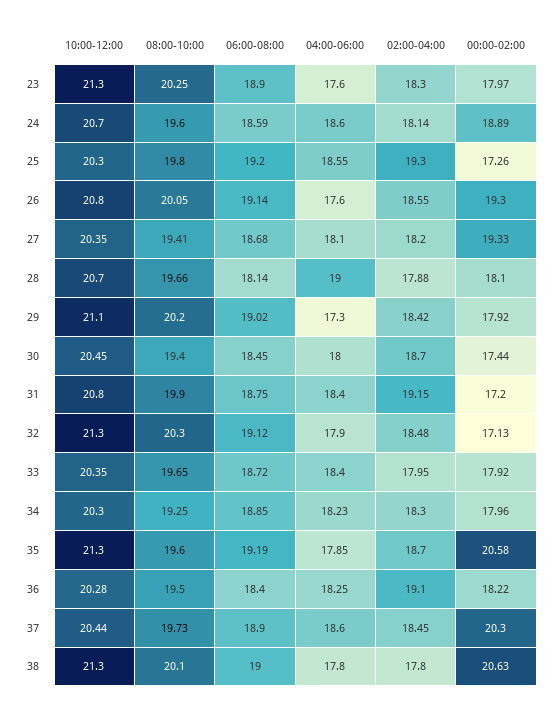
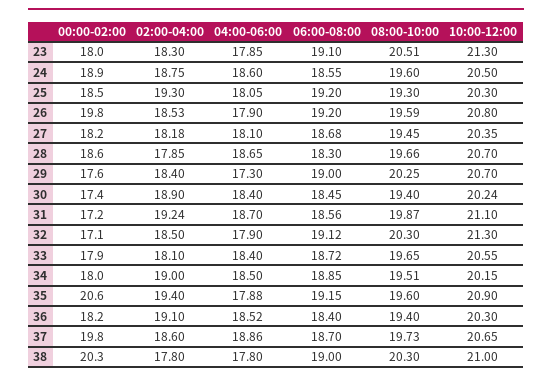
  {
    "10:00-12:00": {
      "23": 21.3,
-     "24": 20.7,
+     "24": 20.5,
      "25": 20.3,
      "26": 20.8,
      "27": 20.35,
      "28": 20.7,
-     "29": 21.1,
+     "29": 20.7,
-     "30": 20.45,
+     "30": 20.24,
-     "31": 20.8,
+     "31": 21.1,
      "32": 21.3,
-     "33": 20.35,
+     "33": 20.55,
-     "34": 20.3,
+     "34": 20.15,
-     "35": 21.3,
+     "35": 20.9,
-     "36": 20.28,
+     "36": 20.3,
-     "37": 20.44,
+     "37": 20.65,
-     "38": 21.3
+     "38": 21
    },
    "08:00-10:00": {
-     "23": 20.25,
+     "23": 20.51,
      "24": 19.6,
-     "25": 19.8,
+     "25": 19.3,
-     "26": 20.05,
+     "26": 19.59,
-     "27": 19.41,
+     "27": 19.45,
      "28": 19.66,
-     "29": 20.2,
+     "29": 20.25,
      "30": 19.4,
-     "31": 19.9,
+     "31": 19.87,
      "32": 20.3,
      "33": 19.65,
-     "34": 19.25,
+     "34": 19.51,
      "35": 19.6,
-     "36": 19.5,
+     "36": 19.4,
      "37": 19.73,
-     "38": 20.1
+     "38": 20.3
    },
    "06:00-08:00": {
-     "23": 18.9,
+     "23": 19.1,
-     "24": 18.59,
+     "24": 18.55,
      "25": 19.2,
-     "26": 19.14,
+     "26": 19.2,
      "27": 18.68,
-     "28": 18.14,
+     "28": 18.3,
-     "29": 19.02,
+     "29": 19,
      "30": 18.45,
-     "31": 18.75,
+     "31": 18.56,
      "32": 19.12,
      "33": 18.72,
      "34": 18.85,
-     "35": 19.19,
+     "35": 19.15,
      "36": 18.4,
-     "37": 18.9,
+     "37": 18.7,
      "38": 19
    },
    "04:00-06:00": {
-     "23": 17.6,
+     "23": 17.85,
      "24": 18.6,
-     "25": 18.55,
+     "25": 18.05,
-     "26": 17.6,
+     "26": 17.9,
      "27": 18.1,
-     "28": 19,
+     "28": 18.65,
      "29": 17.3,
-     "30": 18,
+     "30": 18.4,
-     "31": 18.4,
+     "31": 18.7,
      "32": 17.9,
      "33": 18.4,
-     "34": 18.23,
+     "34": 18.5,
-     "35": 17.85,
+     "35": 17.88,
-     "36": 18.25,
+     "36": 18.52,
-     "37": 18.6,
+     "37": 18.86,
      "38": 17.8
    },
    "02:00-04:00": {
      "23": 18.3,
-     "24": 18.14,
+     "24": 18.75,
      "25": 19.3,
-     "26": 18.55,
+     "26": 18.53,
-     "27": 18.2,
+     "27": 18.18,
-     "28": 17.88,
+     "28": 17.85,
-     "29": 18.42,
+     "29": 18.4,
-     "30": 18.7,
+     "30": 18.9,
-     "31": 19.15,
+     "31": 19.24,
-     "32": 18.48,
+     "32": 18.5,
-     "33": 17.95,
+     "33": 18.1,
-     "34": 18.3,
+     "34": 19,
-     "35": 18.7,
+     "35": 19.4,
      "36": 19.1,
-     "37": 18.45,
+     "37": 18.6,
      "38": 17.8
    },
    "00:00-02:00": {
      "23": 17.97,
      "24": 18.89,
-     "25": 17.26,
+     "25": 18.5,
-     "26": 19.3,
+     "26": 19.8,
-     "27": 19.33,
+     "27": 18.2,
-     "28": 18.1,
+     "28": 18.6,
-     "29": 17.92,
+     "29": 17.6,
      "30": 17.44,
      "31": 17.2,
      "32": 17.13,
      "33": 17.92,
      "34": 17.96,
      "35": 20.58,
      "36": 18.22,
-     "37": 20.3,
+     "37": 19.8,
-     "38": 20.63
+     "38": 20.3
    }
  }

